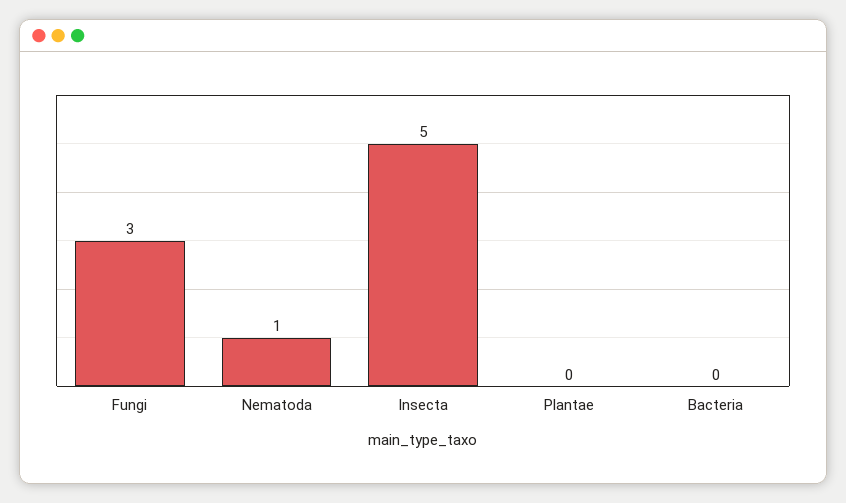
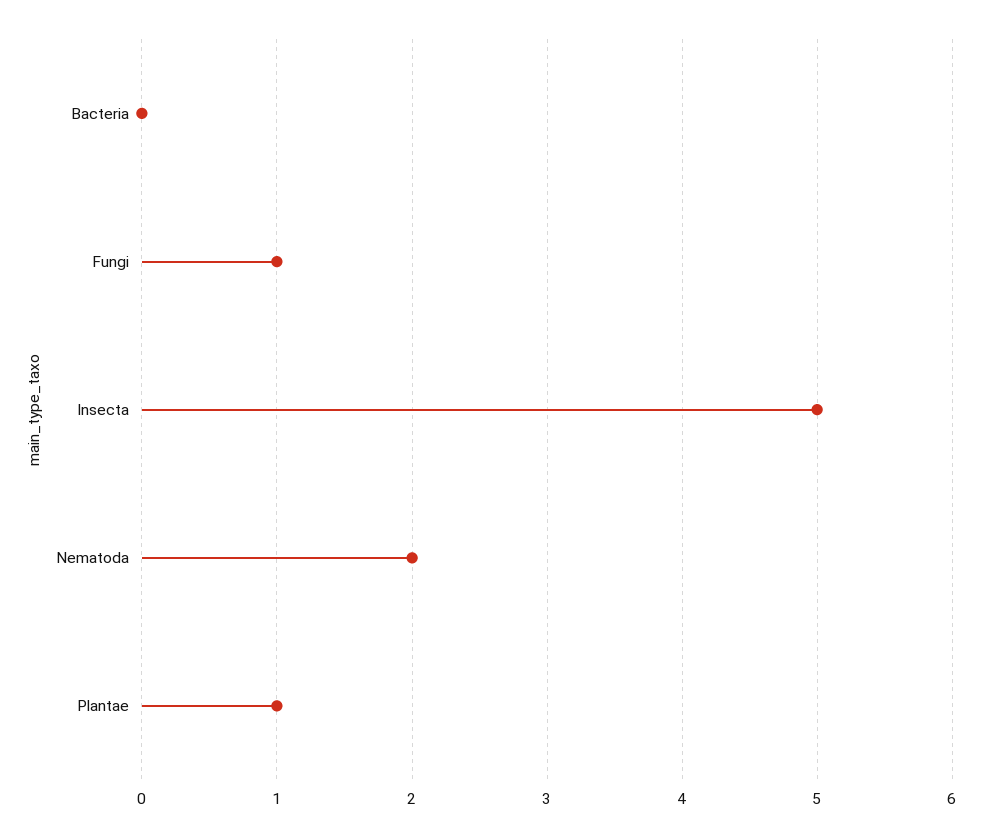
  {
-   "Fungi": 3,
+   "Fungi": 1,
-   "Nematoda": 1,
+   "Nematoda": 2,
    "Insecta": 5,
-   "Plantae": 0,
+   "Plantae": 1,
    "Bacteria": 0
  }

